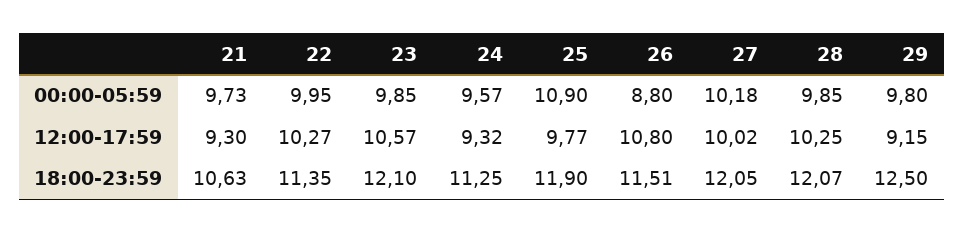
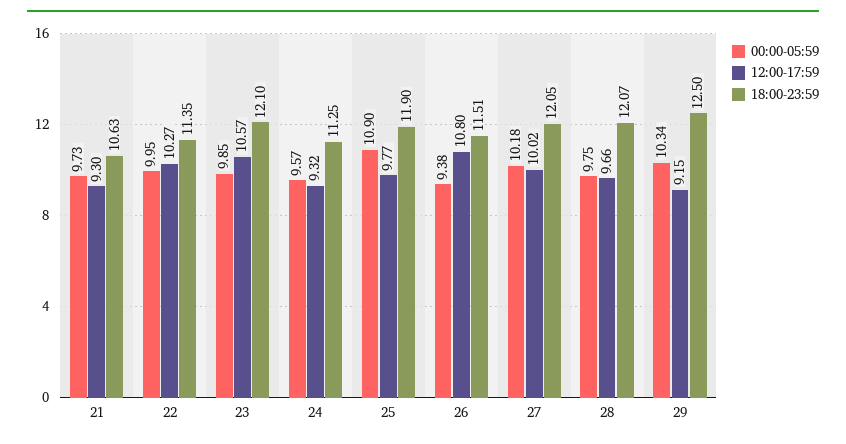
  {
    "00:00-05:59": {
      "21": 9.73,
      "22": 9.95,
      "23": 9.85,
      "24": 9.57,
      "25": 10.9,
-     "26": 8.8,
+     "26": 9.38,
      "27": 10.18,
-     "28": 9.85,
+     "28": 9.75,
-     "29": 9.8
+     "29": 10.34
    },
    "12:00-17:59": {
      "21": 9.3,
      "22": 10.27,
      "23": 10.57,
      "24": 9.32,
      "25": 9.77,
      "26": 10.8,
      "27": 10.02,
-     "28": 10.25,
+     "28": 9.66,
      "29": 9.15
    },
    "18:00-23:59": {
      "21": 10.63,
      "22": 11.35,
      "23": 12.1,
      "24": 11.25,
      "25": 11.9,
      "26": 11.51,
      "27": 12.05,
      "28": 12.07,
      "29": 12.5
    }
  }

